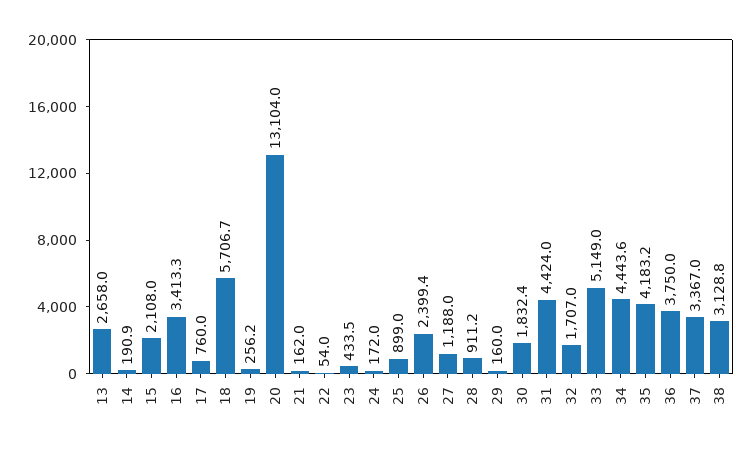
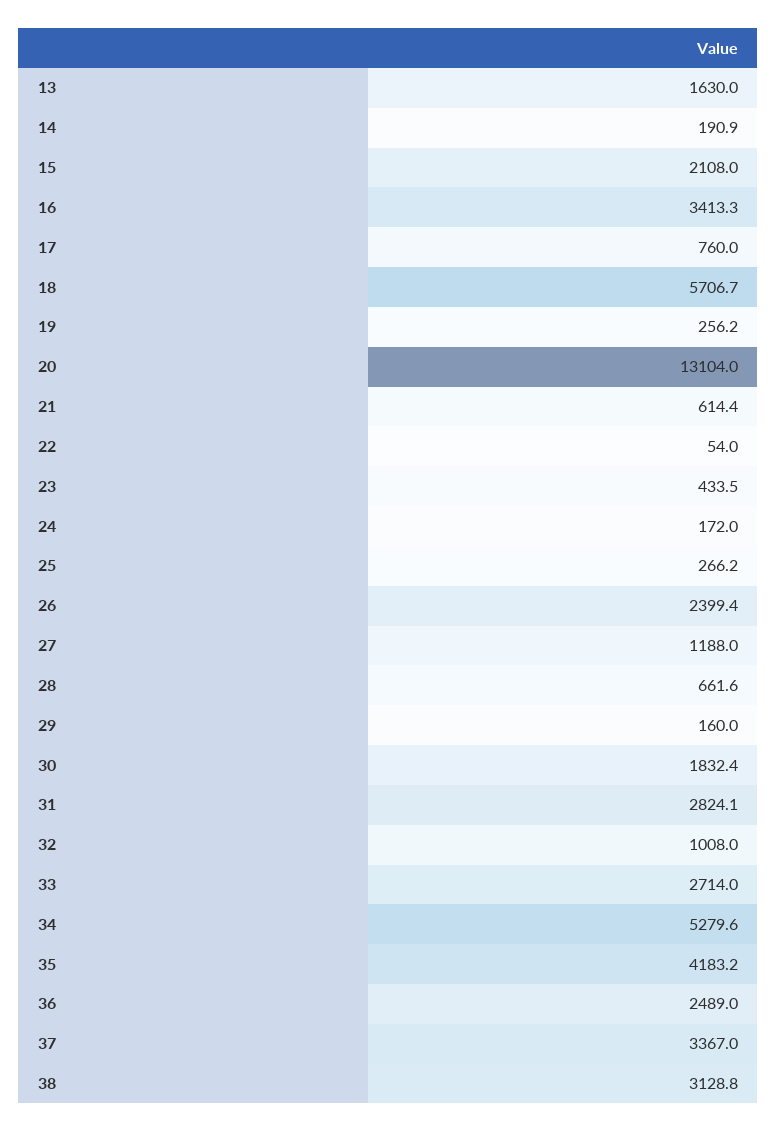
  {
-   "13": 2658,
+   "13": 1630,
    "14": 190.9,
    "15": 2108,
    "16": 3413.3,
    "17": 760,
    "18": 5706.7,
    "19": 256.2,
    "20": 13104,
-   "21": 162,
+   "21": 614.4,
    "22": 54,
    "23": 433.5,
    "24": 172,
-   "25": 899,
+   "25": 266.2,
    "26": 2399.4,
    "27": 1188,
-   "28": 911.2,
+   "28": 661.6,
    "29": 160,
    "30": 1832.4,
-   "31": 4424,
+   "31": 2824.1,
-   "32": 1707,
+   "32": 1008,
-   "33": 5149,
+   "33": 2714,
-   "34": 4443.6,
+   "34": 5279.6,
    "35": 4183.2,
-   "36": 3750,
+   "36": 2489,
    "37": 3367,
    "38": 3128.8
  }

